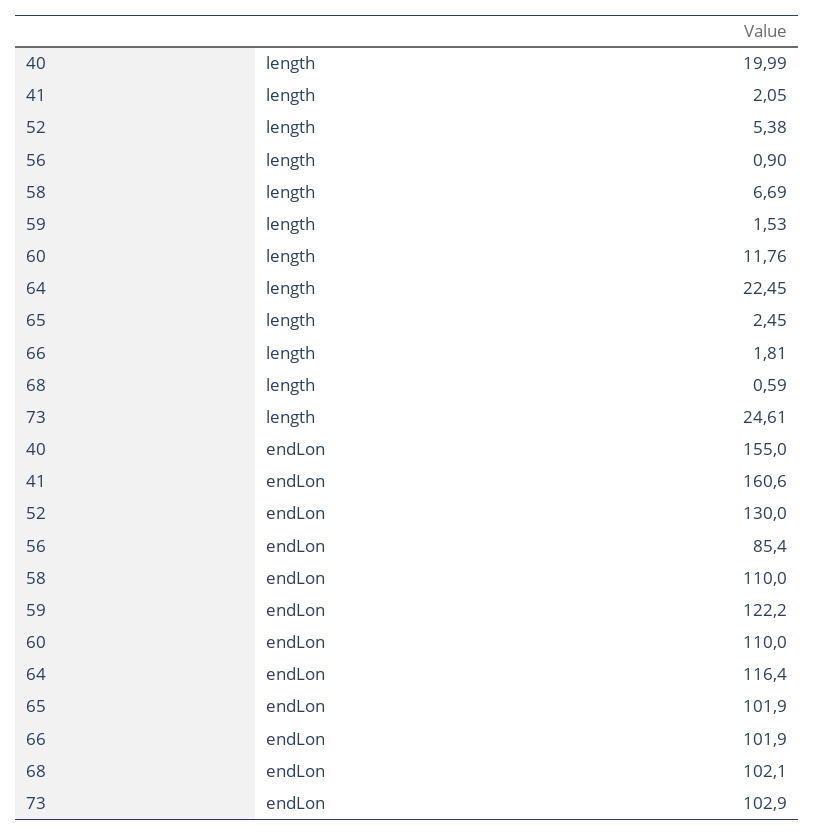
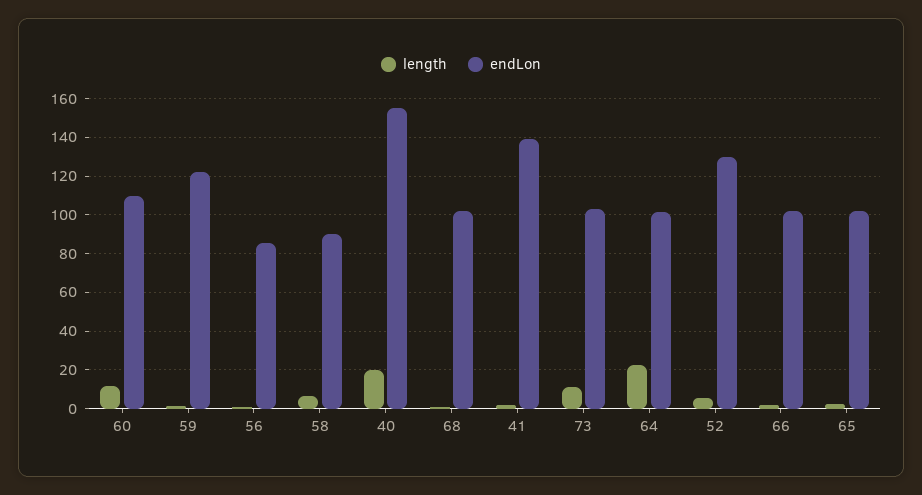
  {
    "length": {
      "40": 19.99,
      "41": 2.05,
      "52": 5.38,
      "56": 0.9,
      "58": 6.69,
      "59": 1.53,
      "60": 11.76,
      "64": 22.45,
      "65": 2.45,
      "66": 1.81,
      "68": 0.59,
-     "73": 24.61
+     "73": 10
    },
    "endLon": {
      "40": 155,
-     "41": 160.6,
+     "41": 140,
      "52": 130,
      "56": 85.4,
-     "58": 110,
+     "58": 90,
      "59": 122.2,
      "60": 110,
-     "64": 116.4,
+     "64": 100,
      "65": 101.9,
      "66": 101.9,
      "68": 102.1,
      "73": 102.9
    }
  }

